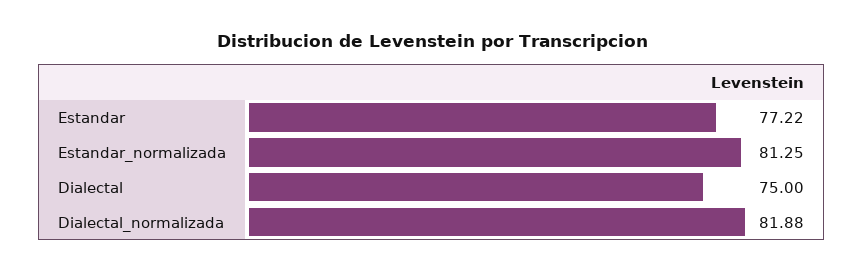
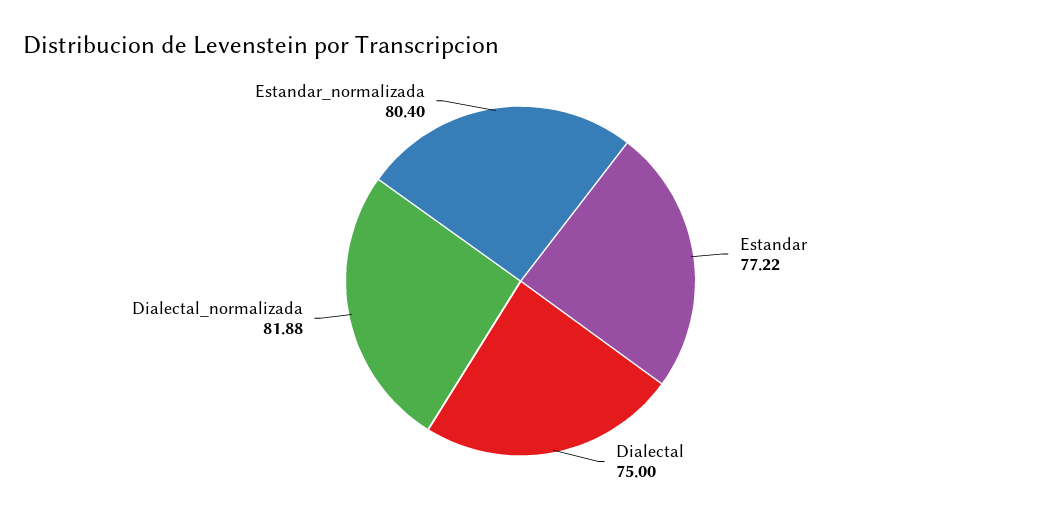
  {
    "Estandar": 77.22,
-   "Estandar_normalizada": 81.25,
+   "Estandar_normalizada": 80.4,
    "Dialectal": 75,
    "Dialectal_normalizada": 81.88
  }

